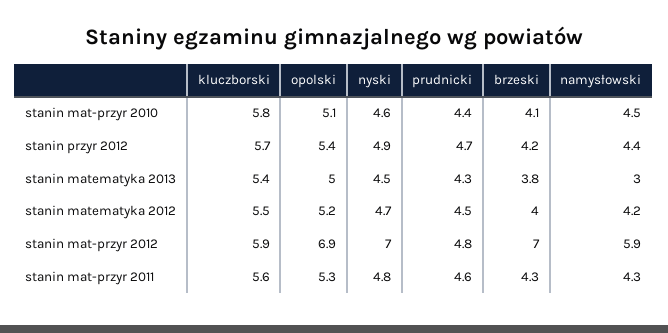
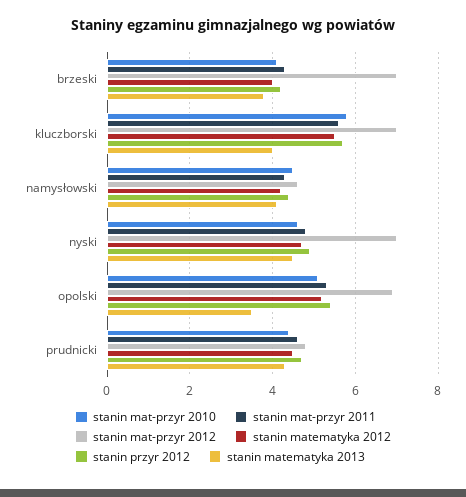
  {
    "stanin mat-przyr 2010": {
      "kluczborski": 5.8,
      "opolski": 5.1,
      "nyski": 4.6,
      "prudnicki": 4.4,
      "brzeski": 4.1,
      "namysłowski": 4.5
    },
    "stanin przyr 2012": {
      "kluczborski": 5.7,
      "opolski": 5.4,
      "nyski": 4.9,
      "prudnicki": 4.7,
      "brzeski": 4.2,
      "namysłowski": 4.4
    },
    "stanin matematyka 2013": {
-     "kluczborski": 5.4,
+     "kluczborski": 4,
-     "opolski": 5,
+     "opolski": 3.5,
      "nyski": 4.5,
      "prudnicki": 4.3,
      "brzeski": 3.8,
-     "namysłowski": 3
+     "namysłowski": 4
    },
    "stanin matematyka 2012": {
      "kluczborski": 5.5,
      "opolski": 5.2,
      "nyski": 4.7,
      "prudnicki": 4.5,
      "brzeski": 4,
      "namysłowski": 4.2
    },
    "stanin mat-przyr 2012": {
-     "kluczborski": 5.9,
+     "kluczborski": 7,
      "opolski": 6.9,
      "nyski": 7,
      "prudnicki": 4.8,
      "brzeski": 7,
-     "namysłowski": 5.9
+     "namysłowski": 4.5
    },
    "stanin mat-przyr 2011": {
      "kluczborski": 5.6,
      "opolski": 5.3,
      "nyski": 4.8,
      "prudnicki": 4.6,
      "brzeski": 4.3,
      "namysłowski": 4.3
    }
  }

